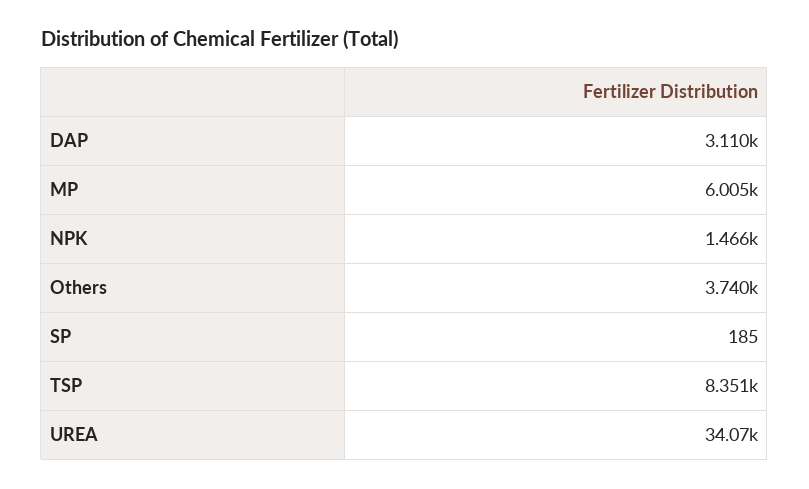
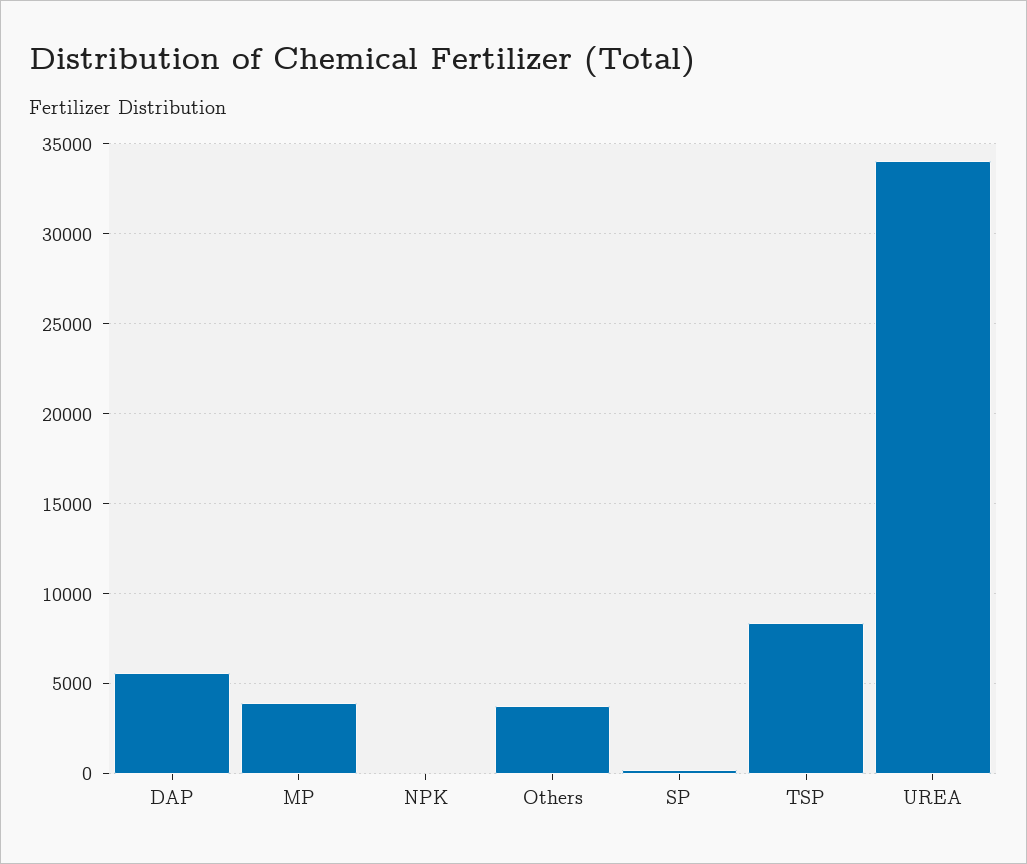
  {
-   "DAP": 3110,
+   "DAP": 5500,
-   "MP": 6005,
+   "MP": 4000,
-   "NPK": 1466,
+   "NPK": 0,
    "Others": 3740,
    "SP": 185,
    "TSP": 8351,
    "UREA": 34070
  }

